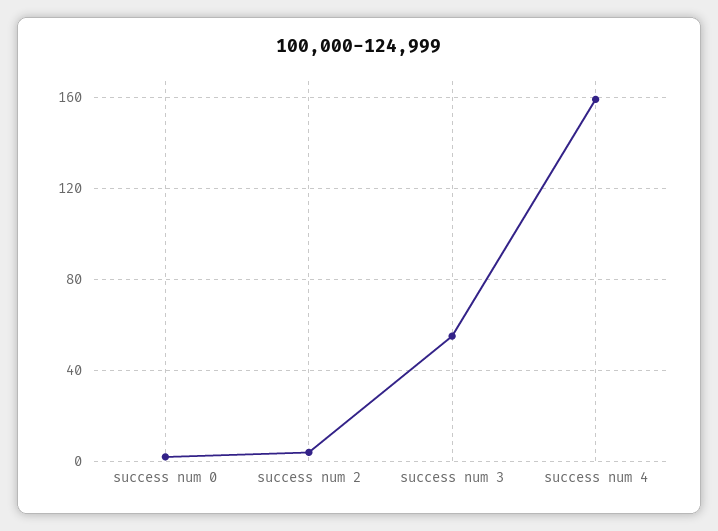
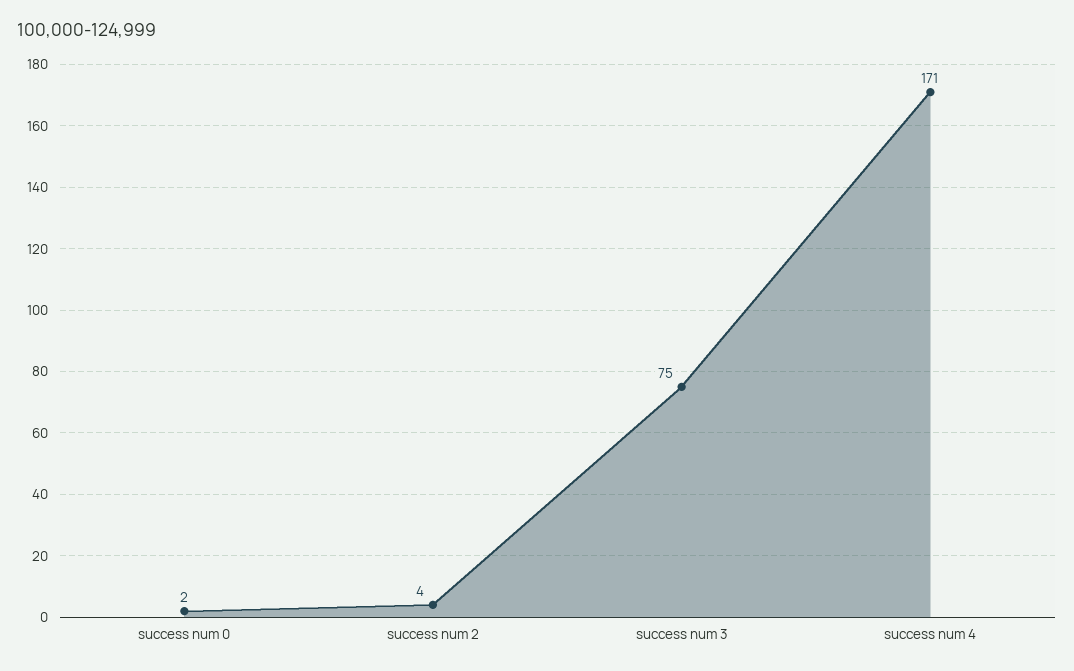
  {
    "success num 0": 2,
    "success num 2": 4,
-   "success num 3": 55,
+   "success num 3": 75,
-   "success num 4": 160
+   "success num 4": 171
  }

